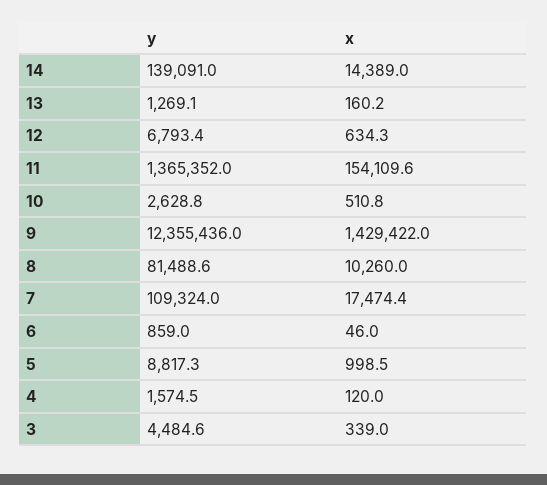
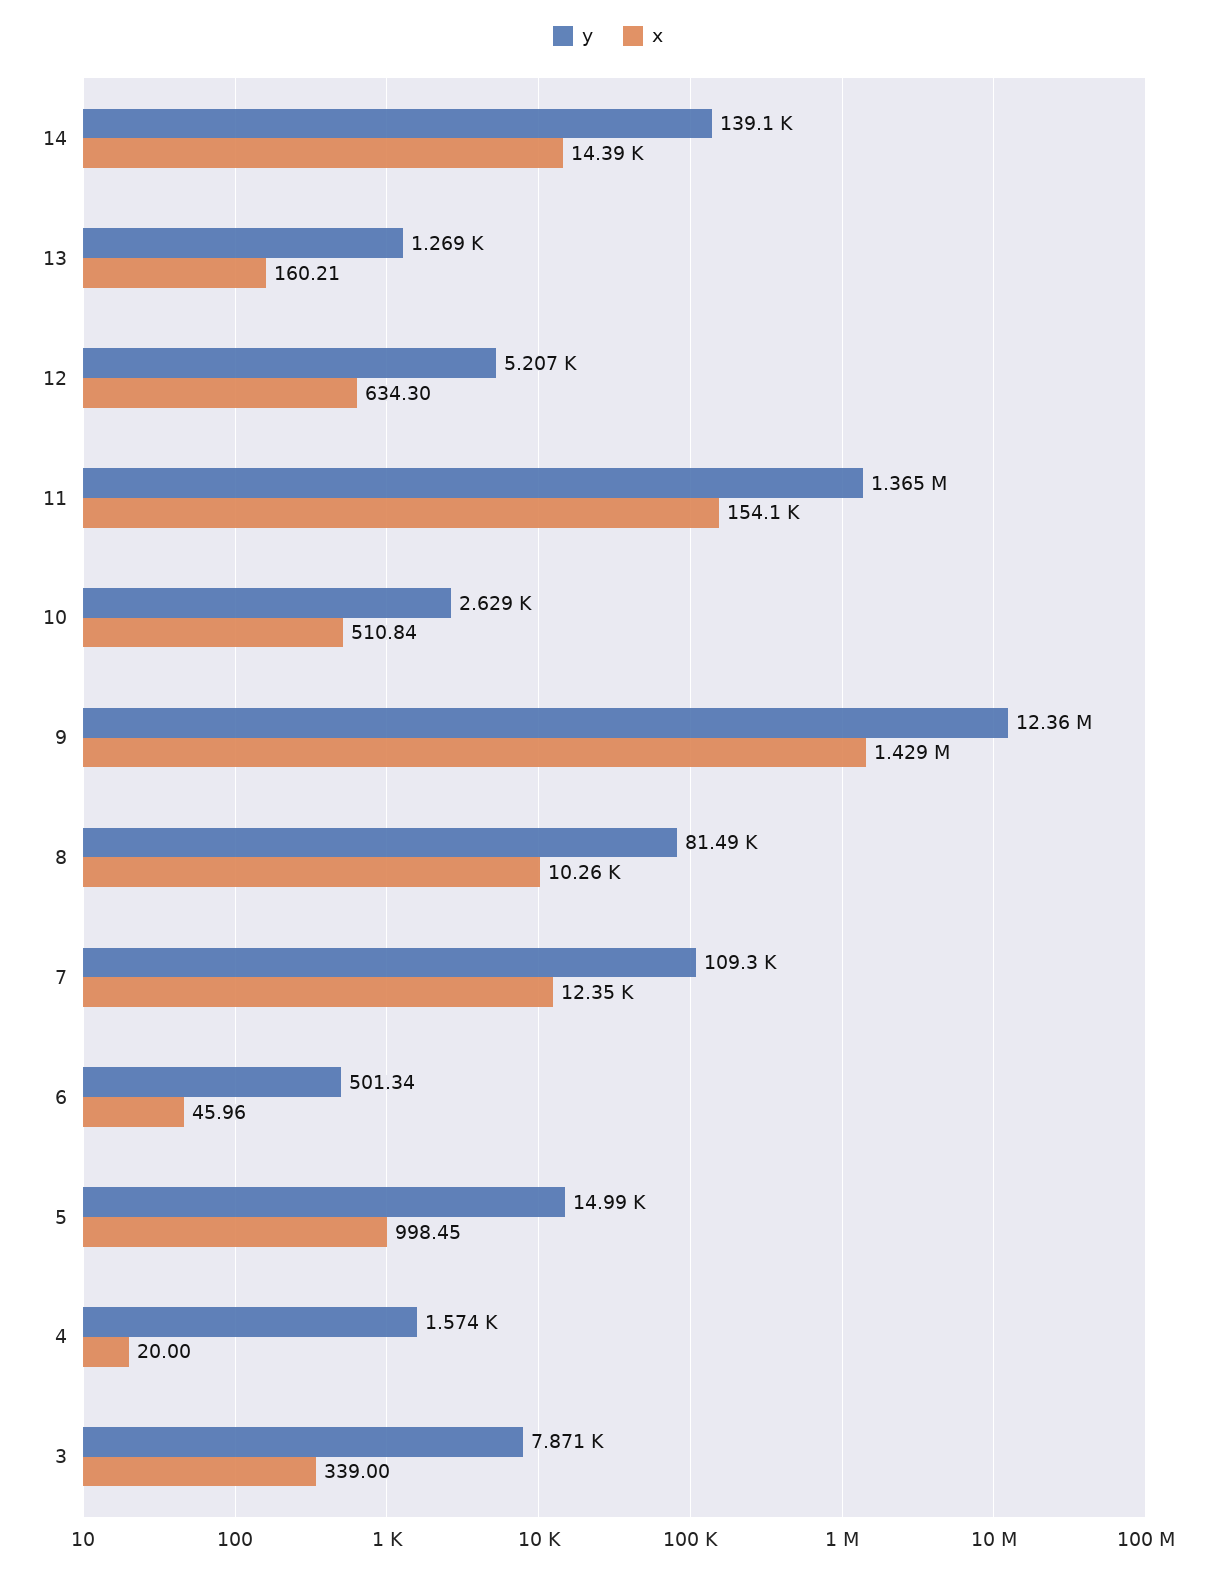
  {
    "y": {
      "14": 139091,
      "13": 1269.1,
-     "12": 6793.4,
+     "12": 5207,
      "11": 1365352,
      "10": 2628.8,
      "9": 12355436,
      "8": 81488.6,
      "7": 109324,
-     "6": 859,
+     "6": 501.34,
-     "5": 8817.3,
+     "5": 14990,
      "4": 1574.5,
-     "3": 4484.6
+     "3": 7871
    },
    "x": {
      "14": 14389,
      "13": 160.21,
      "12": 634.3,
      "11": 154109.6,
      "10": 510.84,
      "9": 1429422,
      "8": 10260,
-     "7": 17474.4,
+     "7": 12350,
      "6": 45.96,
      "5": 998.45,
-     "4": 120,
+     "4": 20,
      "3": 339
    }
  }

